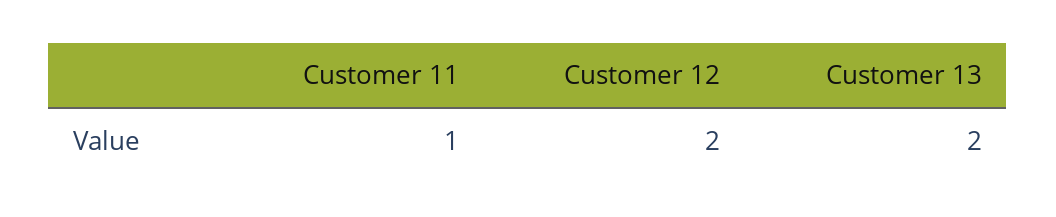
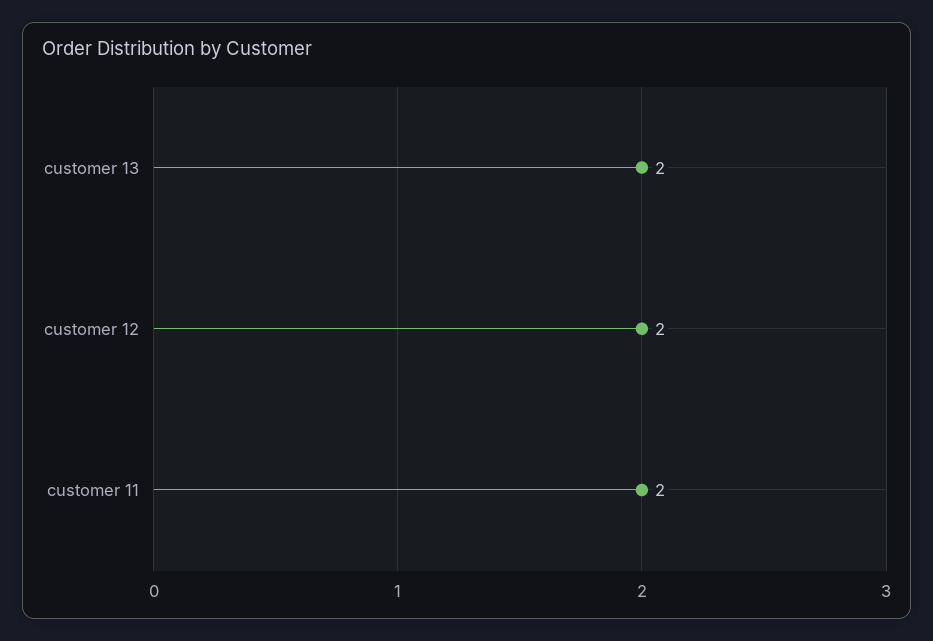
  {
-   "Customer 11": 1,
+   "Customer 11": 2,
    "Customer 12": 2,
    "Customer 13": 2
  }

